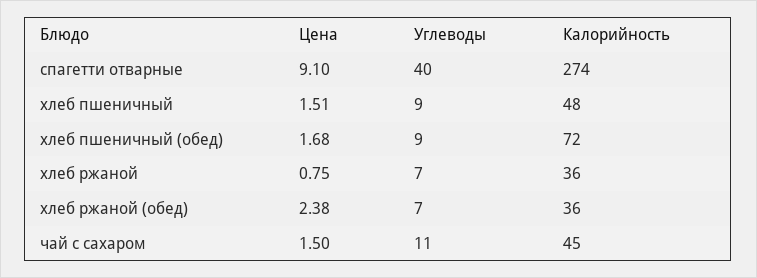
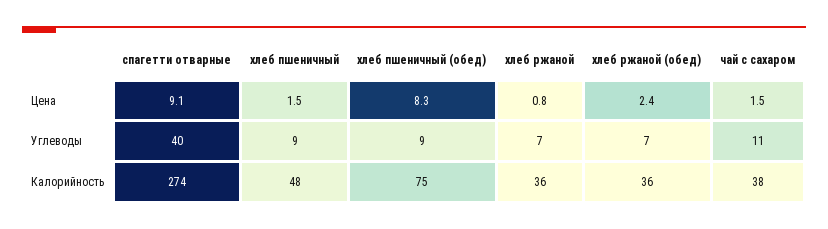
  {
    "Цена": {
      "спагетти отварные": 9.1,
      "хлеб пшеничный": 1.51,
-     "хлеб пшеничный (обед)": 1.68,
+     "хлеб пшеничный (обед)": 8.3,
      "хлеб ржаной": 0.75,
      "хлеб ржаной (обед)": 2.38,
      "чай с сахаром": 1.5
    },
    "Углеводы": {
      "спагетти отварные": 40,
      "хлеб пшеничный": 9,
      "хлеб пшеничный (обед)": 9,
      "хлеб ржаной": 7,
      "хлеб ржаной (обед)": 7,
      "чай с сахаром": 11
    },
    "Калорийность": {
      "спагетти отварные": 274,
      "хлеб пшеничный": 48,
-     "хлеб пшеничный (обед)": 72,
+     "хлеб пшеничный (обед)": 75,
      "хлеб ржаной": 36,
      "хлеб ржаной (обед)": 36,
-     "чай с сахаром": 45
+     "чай с сахаром": 38
    }
  }

